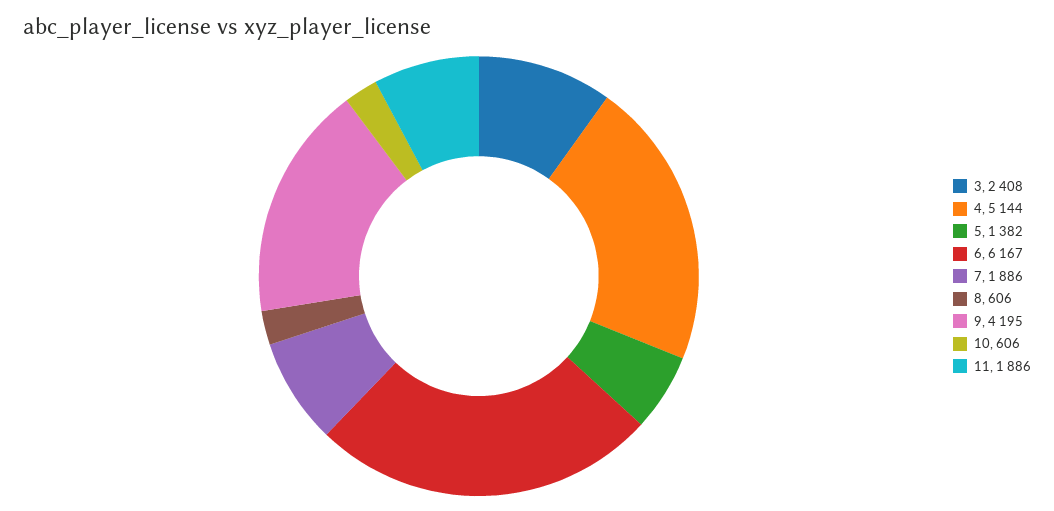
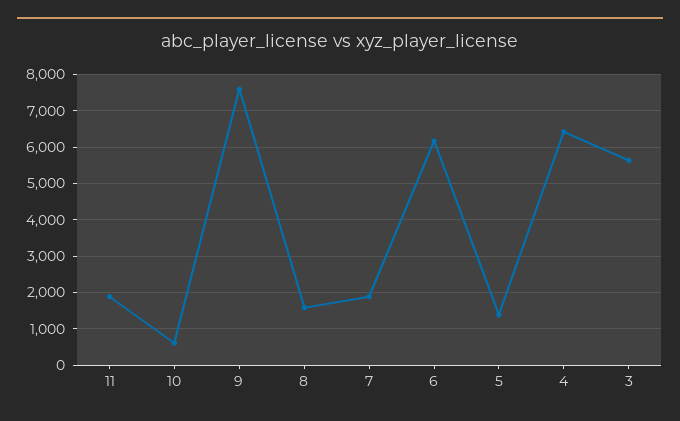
  {
-   "3": 2408,
+   "3": 5600,
-   "4": 5144,
+   "4": 6400,
    "5": 1382,
    "6": 6167,
    "7": 1886,
-   "8": 606,
+   "8": 1600,
-   "9": 4195,
+   "9": 7600,
    "10": 606,
    "11": 1886
  }

